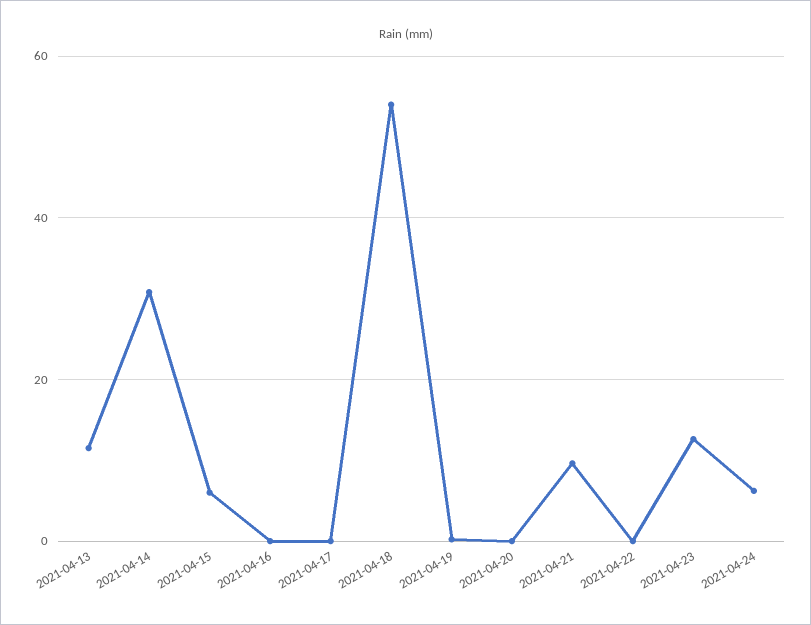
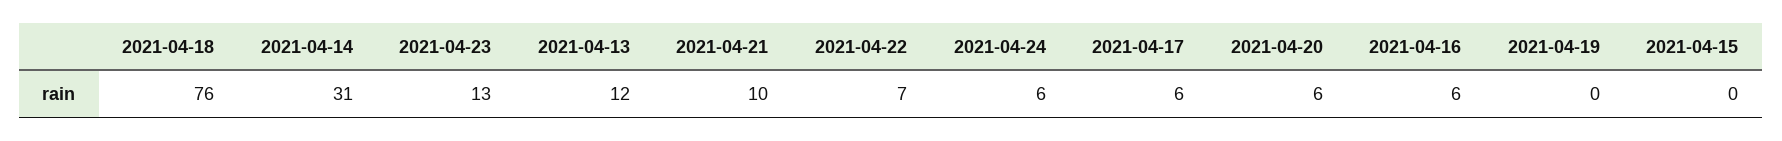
  {
    "2021-04-13": 12,
    "2021-04-14": 31,
-   "2021-04-15": 6,
+   "2021-04-15": 0,
-   "2021-04-16": 0,
+   "2021-04-16": 6,
-   "2021-04-17": 0,
+   "2021-04-17": 6,
-   "2021-04-18": 54,
+   "2021-04-18": 76,
    "2021-04-19": 0,
-   "2021-04-20": 0,
+   "2021-04-20": 6,
    "2021-04-21": 10,
-   "2021-04-22": 0,
+   "2021-04-22": 7,
    "2021-04-23": 13,
    "2021-04-24": 6
  }

